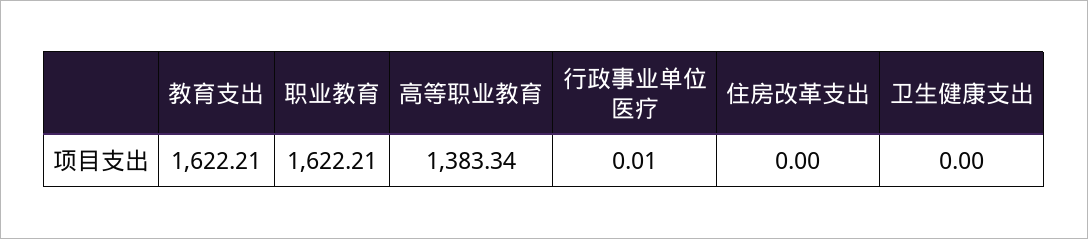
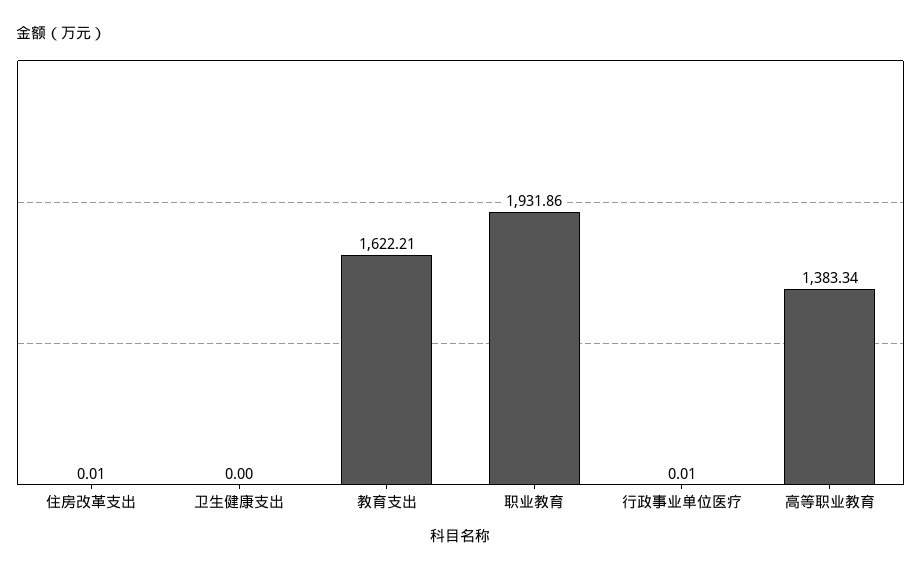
  {
    "教育支出": 1622.21,
-   "职业教育": 1622.21,
+   "职业教育": 1931.86,
    "高等职业教育": 1383.34,
    "行政事业单位医疗": 0.01,
-   "住房改革支出": 0,
+   "住房改革支出": 0.01,
    "卫生健康支出": 0
  }

